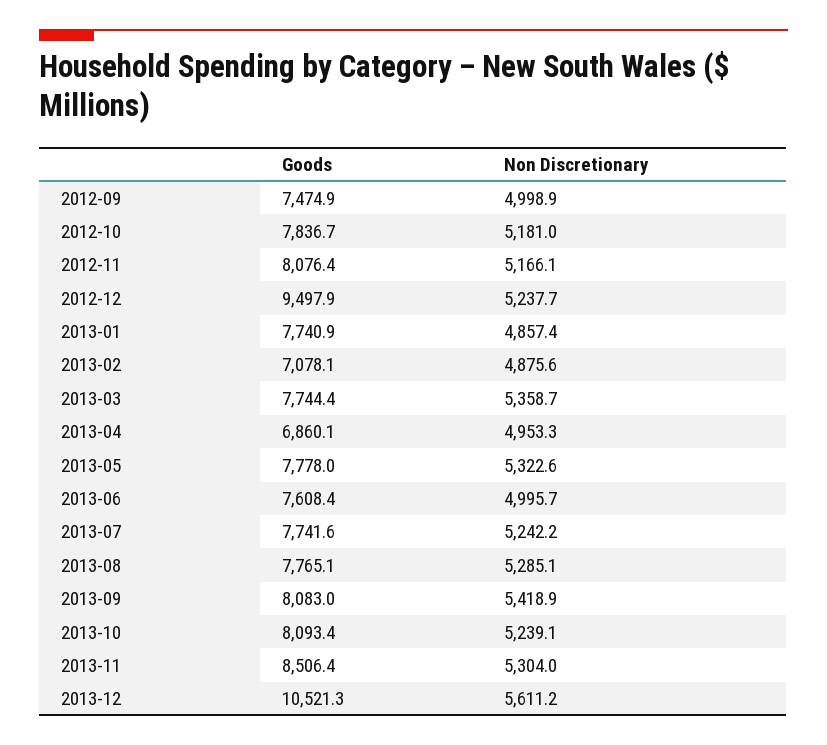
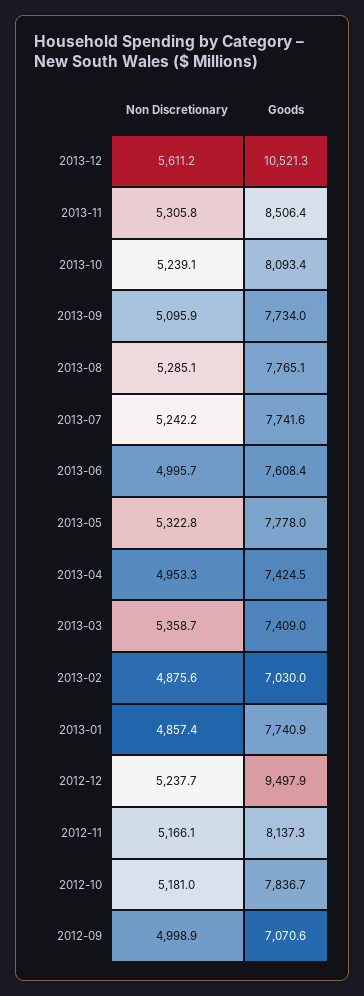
  {
    "Goods": {
-     "2012-09": 7474.9,
+     "2012-09": 7070.6,
      "2012-10": 7836.7,
-     "2012-11": 8076.4,
+     "2012-11": 8137.3,
      "2012-12": 9497.9,
      "2013-01": 7740.9,
-     "2013-02": 7078.1,
+     "2013-02": 7030,
-     "2013-03": 7744.4,
+     "2013-03": 7409,
-     "2013-04": 6860.1,
+     "2013-04": 7424.5,
      "2013-05": 7778,
      "2013-06": 7608.4,
      "2013-07": 7741.6,
      "2013-08": 7765.1,
-     "2013-09": 8083,
+     "2013-09": 7734,
      "2013-10": 8093.4,
      "2013-11": 8506.4,
      "2013-12": 10521.3
    },
    "Non Discretionary": {
      "2012-09": 4998.9,
      "2012-10": 5181,
      "2012-11": 5166.1,
      "2012-12": 5237.7,
      "2013-01": 4857.4,
      "2013-02": 4875.6,
      "2013-03": 5358.7,
      "2013-04": 4953.3,
-     "2013-05": 5322.6,
+     "2013-05": 5322.8,
      "2013-06": 4995.7,
      "2013-07": 5242.2,
      "2013-08": 5285.1,
-     "2013-09": 5418.9,
+     "2013-09": 5095.9,
      "2013-10": 5239.1,
-     "2013-11": 5304,
+     "2013-11": 5305.8,
      "2013-12": 5611.2
    }
  }

